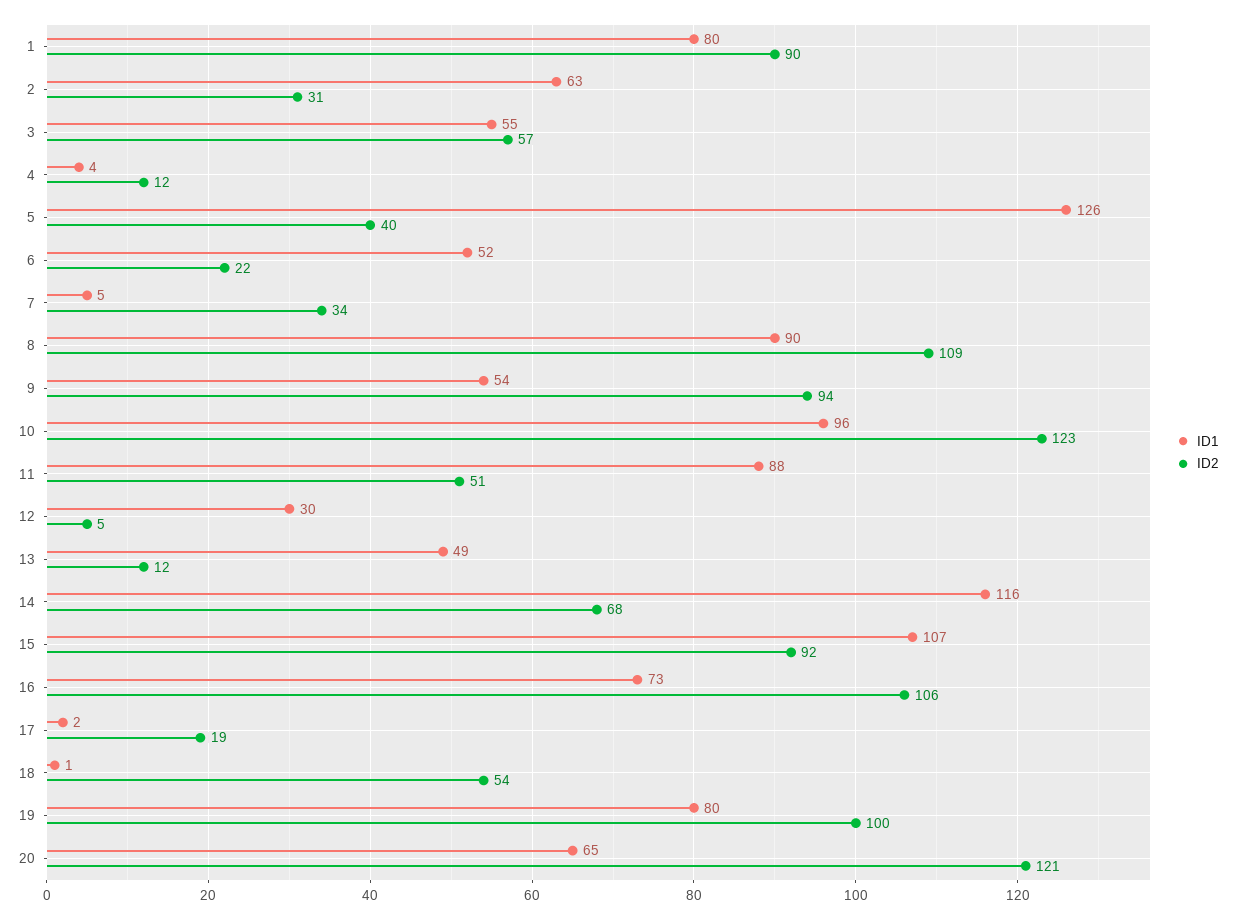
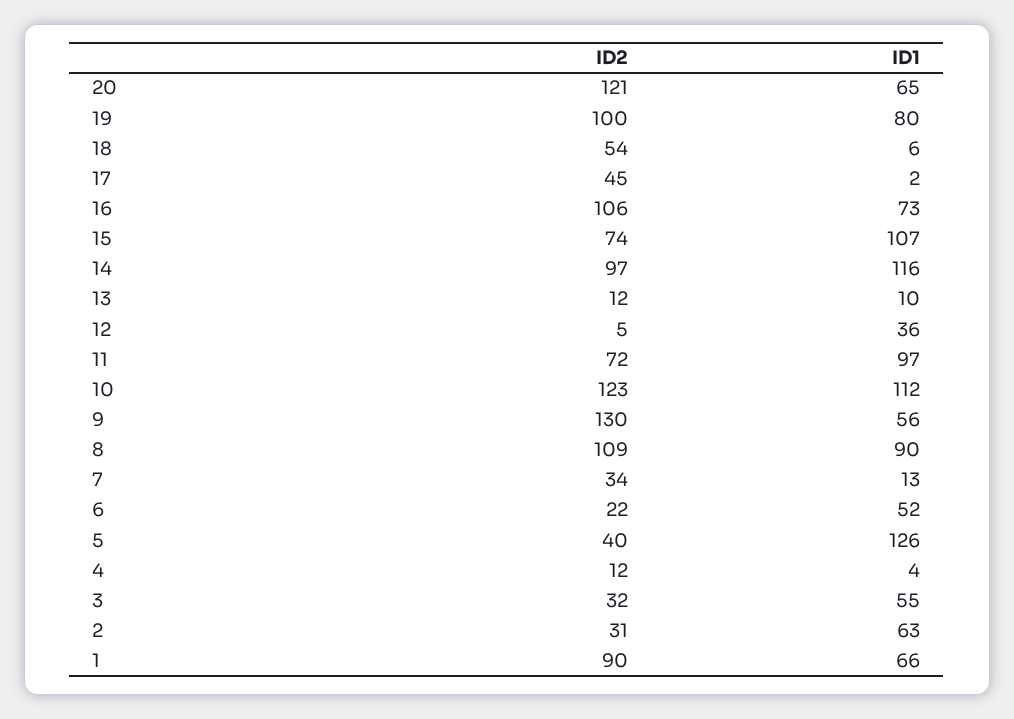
  {
    "ID1": {
-     "1": 80,
+     "1": 66,
      "2": 63,
      "3": 55,
      "4": 4,
      "5": 126,
      "6": 52,
-     "7": 5,
+     "7": 13,
      "8": 90,
-     "9": 54,
+     "9": 56,
-     "10": 96,
+     "10": 112,
-     "11": 88,
+     "11": 97,
-     "12": 30,
+     "12": 36,
-     "13": 49,
+     "13": 10,
      "14": 116,
      "15": 107,
      "16": 73,
      "17": 2,
-     "18": 1,
+     "18": 6,
      "19": 80,
      "20": 65
    },
    "ID2": {
      "1": 90,
      "2": 31,
-     "3": 57,
+     "3": 32,
      "4": 12,
      "5": 40,
      "6": 22,
      "7": 34,
      "8": 109,
-     "9": 94,
+     "9": 130,
      "10": 123,
-     "11": 51,
+     "11": 72,
      "12": 5,
      "13": 12,
-     "14": 68,
+     "14": 97,
-     "15": 92,
+     "15": 74,
      "16": 106,
-     "17": 19,
+     "17": 45,
      "18": 54,
      "19": 100,
      "20": 121
    }
  }

